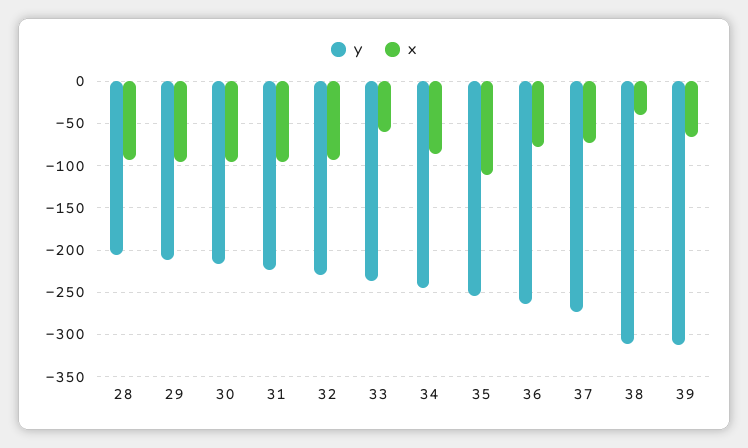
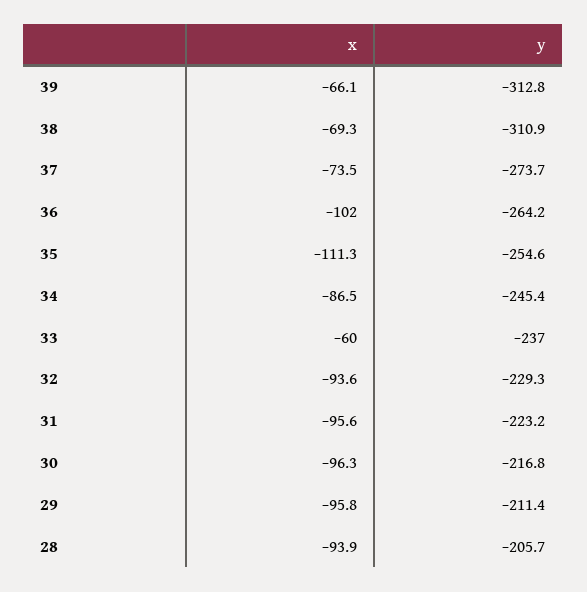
  {
    "y": {
      "28": -205.7,
      "29": -211.4,
      "30": -216.8,
      "31": -223.2,
      "32": -229.3,
      "33": -237,
      "34": -245.4,
      "35": -254.6,
      "36": -264.2,
      "37": -273.7,
      "38": -310.9,
      "39": -312.8
    },
    "x": {
      "28": -93.9,
      "29": -95.8,
      "30": -96.3,
      "31": -95.6,
      "32": -93.6,
      "33": -60,
      "34": -86.5,
      "35": -111.3,
-     "36": -80,
+     "36": -102,
      "37": -73.5,
-     "38": -40,
+     "38": -69.3,
      "39": -66.1
    }
  }

